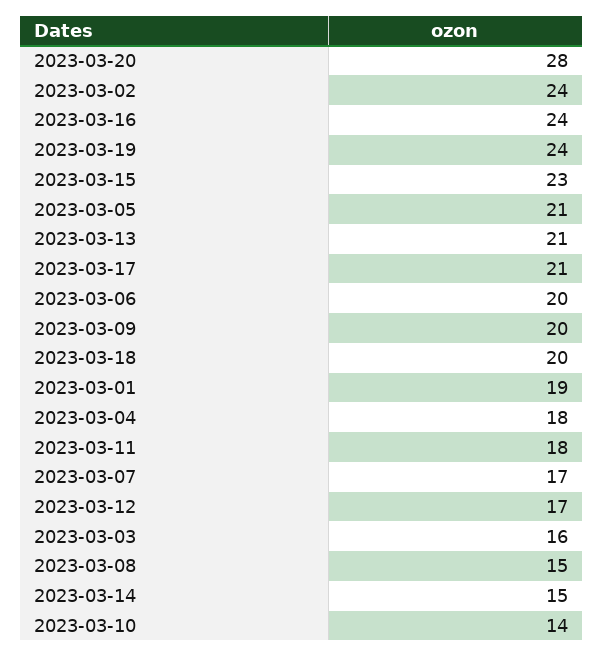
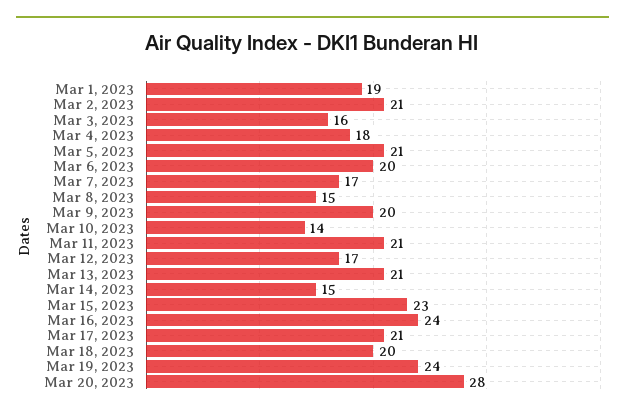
  {
    "2023-03-20": 28,
-   "2023-03-02": 24,
+   "2023-03-02": 21,
    "2023-03-16": 24,
    "2023-03-19": 24,
    "2023-03-15": 23,
    "2023-03-05": 21,
    "2023-03-13": 21,
    "2023-03-17": 21,
    "2023-03-06": 20,
    "2023-03-09": 20,
    "2023-03-18": 20,
    "2023-03-01": 19,
    "2023-03-04": 18,
-   "2023-03-11": 18,
+   "2023-03-11": 21,
    "2023-03-07": 17,
    "2023-03-12": 17,
    "2023-03-03": 16,
    "2023-03-08": 15,
    "2023-03-14": 15,
    "2023-03-10": 14
  }

